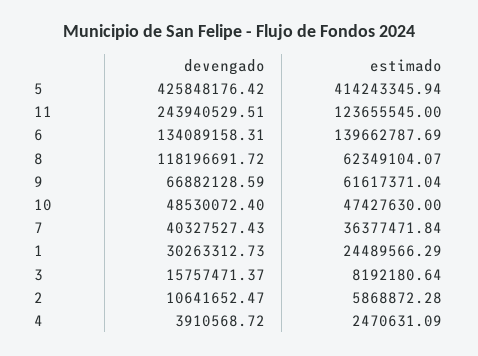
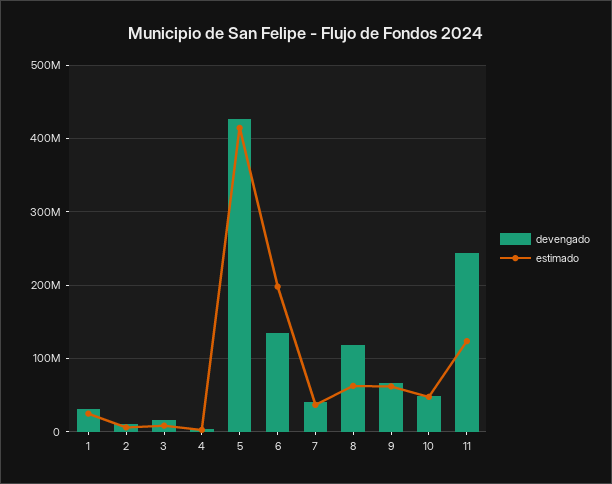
  {
    "devengado": {
      "5": 425848176.42,
      "11": 243940529.51,
      "6": 134089158.31,
      "8": 118196691.72,
      "9": 66882128.59,
      "10": 48530072.4,
      "7": 40327527.43,
      "1": 30263312.73,
      "3": 15757471.37,
      "2": 10641652.47,
      "4": 3910568.72
    },
    "estimado": {
      "5": 414243345.94,
      "11": 123655545,
-     "6": 139662787.69,
+     "6": 200000000,
      "8": 62349104.07,
      "9": 61617371.04,
      "10": 47427630,
      "7": 36377471.84,
      "1": 24489566.29,
      "3": 8192180.64,
      "2": 5868872.28,
      "4": 2470631.09
    }
  }

